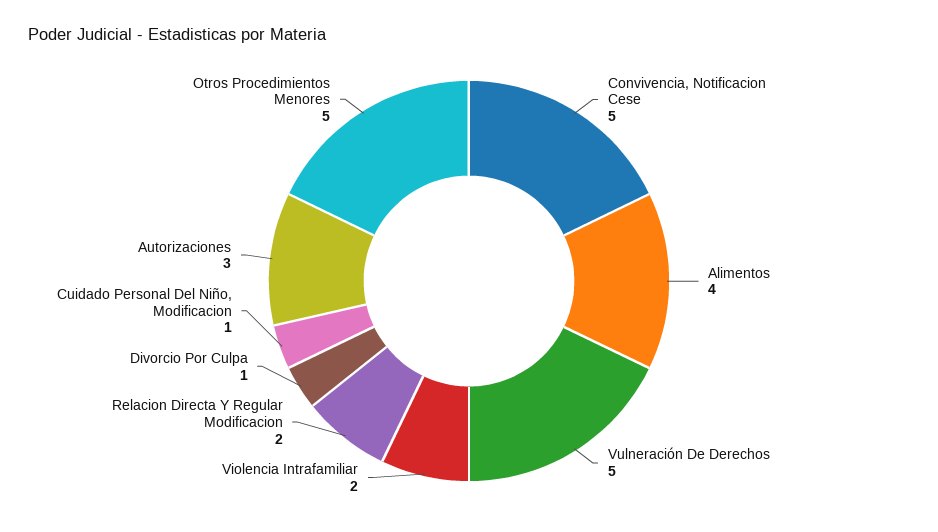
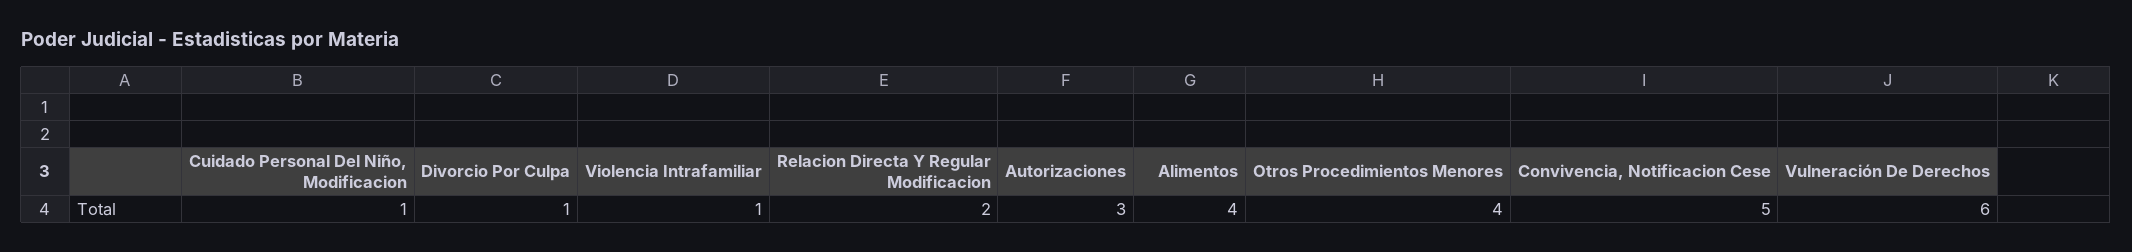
  {
    "Convivencia, Notificacion Cese": 5,
    "Alimentos": 4,
-   "Vulneración De Derechos": 5,
+   "Vulneración De Derechos": 6,
-   "Violencia Intrafamiliar": 2,
+   "Violencia Intrafamiliar": 1,
    "Relacion Directa Y Regular Modificacion": 2,
    "Divorcio Por Culpa": 1,
    "Cuidado Personal Del Niño, Modificacion": 1,
    "Autorizaciones": 3,
-   "Otros Procedimientos Menores": 5
+   "Otros Procedimientos Menores": 4
  }

